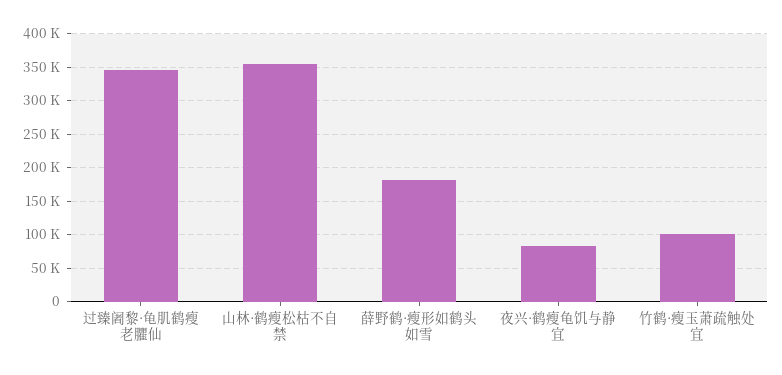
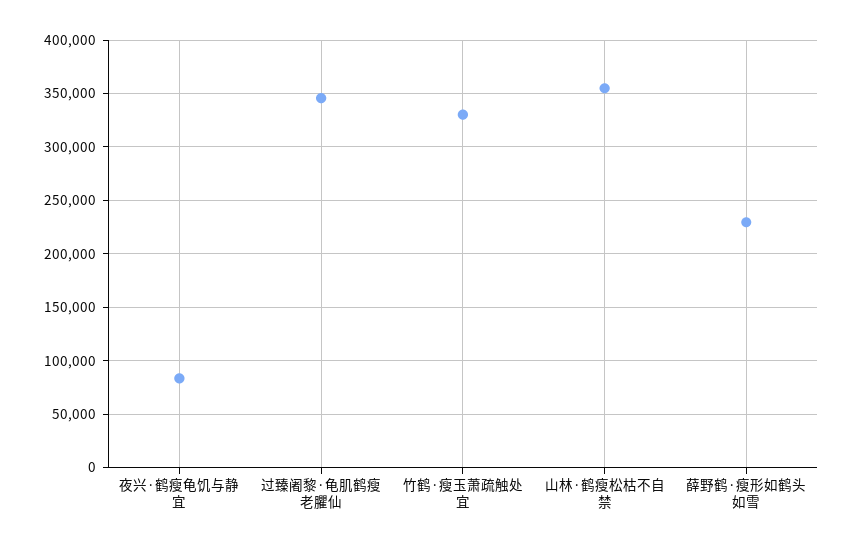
  {
    "过臻阇黎·龟肌鹤瘦老臞仙": 350000,
    "山林·鹤瘦松枯不自禁": 350000,
-   "薛野鹤·瘦形如鹤头如雪": 180000,
+   "薛野鹤·瘦形如鹤头如雪": 230000,
    "夜兴·鹤瘦龟饥与静宜": 80000,
-   "竹鹤·瘦玉萧疏触处宜": 100000
+   "竹鹤·瘦玉萧疏触处宜": 330000
  }

